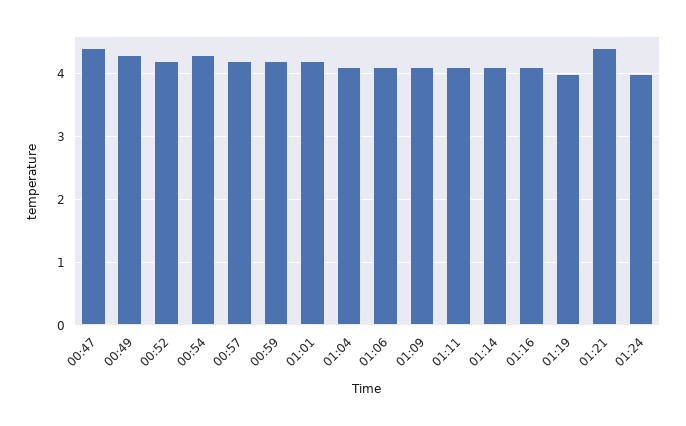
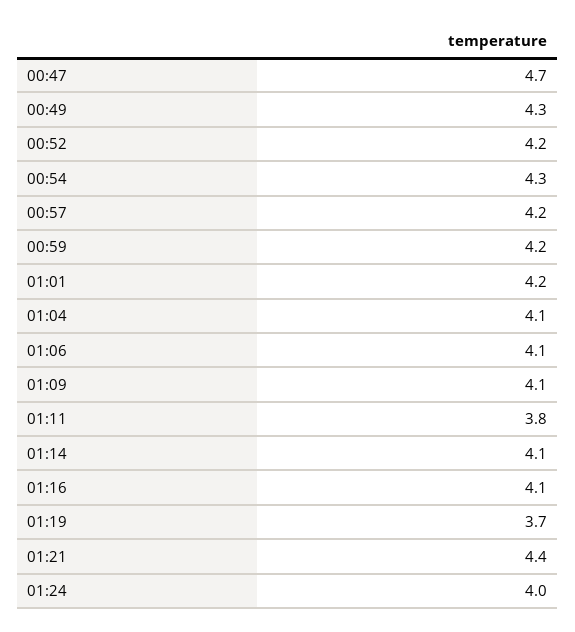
  {
-   "00:47": 4.4,
+   "00:47": 4.7,
    "00:49": 4.3,
    "00:52": 4.2,
    "00:54": 4.3,
    "00:57": 4.2,
    "00:59": 4.2,
    "01:01": 4.2,
    "01:04": 4.1,
    "01:06": 4.1,
    "01:09": 4.1,
-   "01:11": 4.1,
+   "01:11": 3.8,
    "01:14": 4.1,
    "01:16": 4.1,
-   "01:19": 4,
+   "01:19": 3.7,
    "01:21": 4.4,
    "01:24": 4
  }

